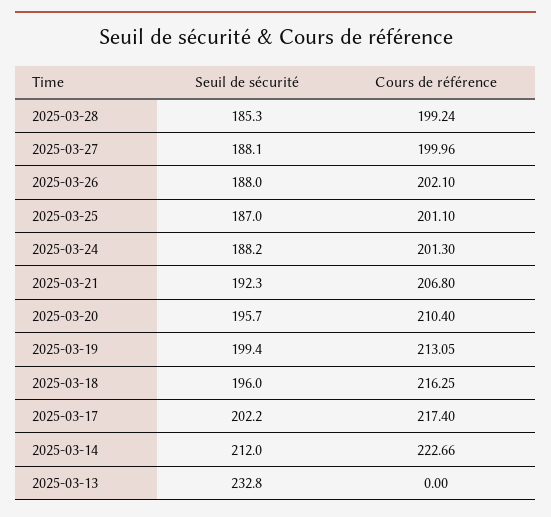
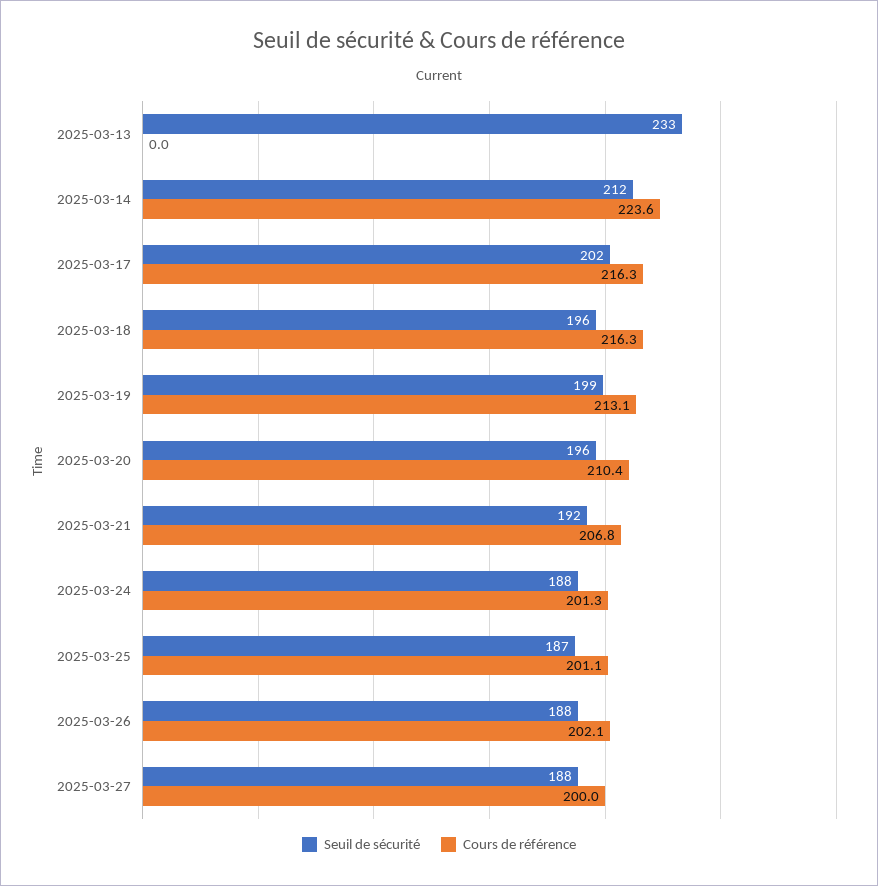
  {
    "Seuil de sécurité": {
-     "2025-03-28": 185.3,
      "2025-03-27": 188.1,
      "2025-03-26": 188,
      "2025-03-25": 187,
      "2025-03-24": 188.2,
      "2025-03-21": 192.3,
      "2025-03-20": 195.7,
      "2025-03-19": 199.4,
      "2025-03-18": 196,
      "2025-03-17": 202.2,
      "2025-03-14": 212,
      "2025-03-13": 232.8
    },
    "Cours de référence": {
-     "2025-03-28": 199.24,
      "2025-03-27": 199.96,
      "2025-03-26": 202.1,
      "2025-03-25": 201.1,
      "2025-03-24": 201.3,
      "2025-03-21": 206.8,
      "2025-03-20": 210.4,
      "2025-03-19": 213.05,
      "2025-03-18": 216.25,
-     "2025-03-17": 217.4,
+     "2025-03-17": 216.3,
-     "2025-03-14": 222.66,
+     "2025-03-14": 223.6,
      "2025-03-13": 0
    }
  }

